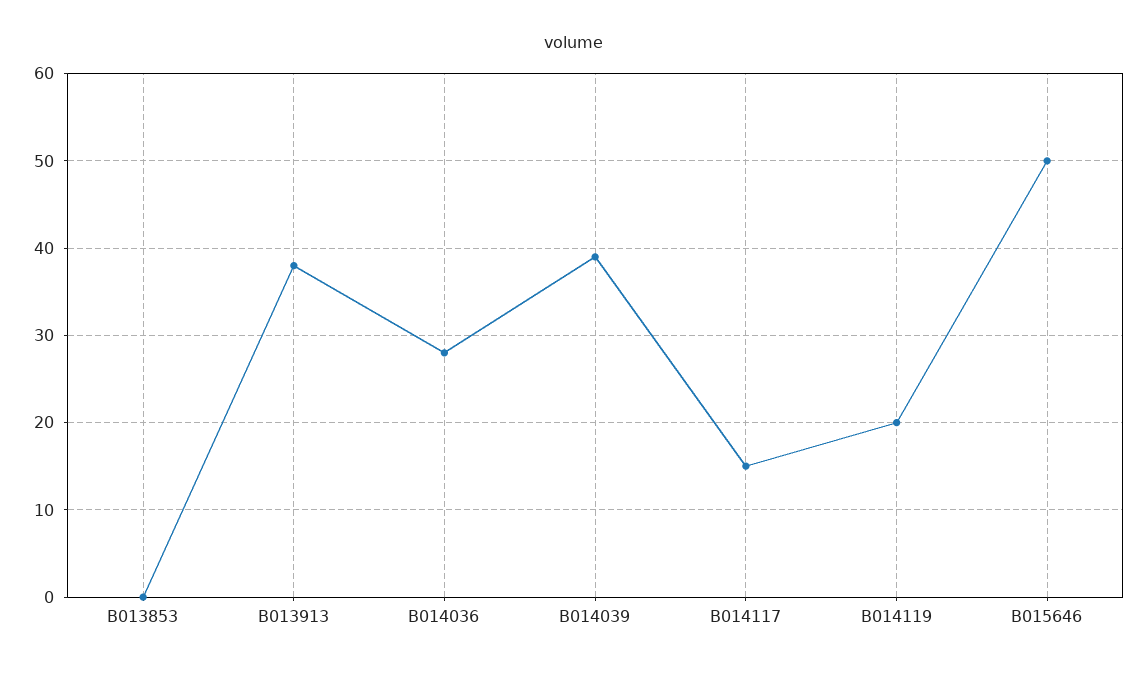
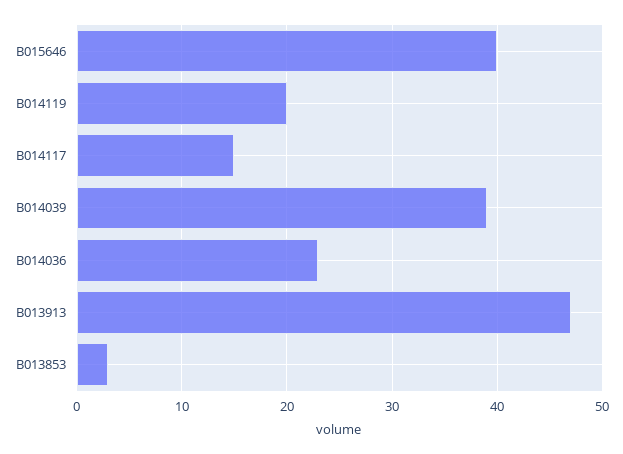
  {
-   "B013853": 0,
+   "B013853": 3,
-   "B013913": 38,
+   "B013913": 47,
-   "B014036": 28,
+   "B014036": 23,
    "B014039": 39,
    "B014117": 15,
    "B014119": 20,
-   "B015646": 50
+   "B015646": 40
  }

